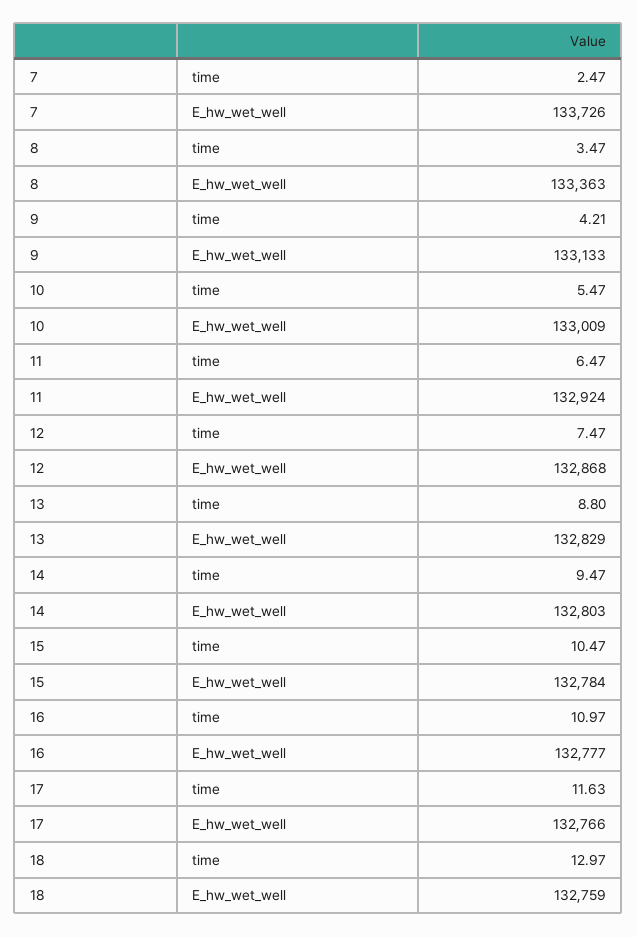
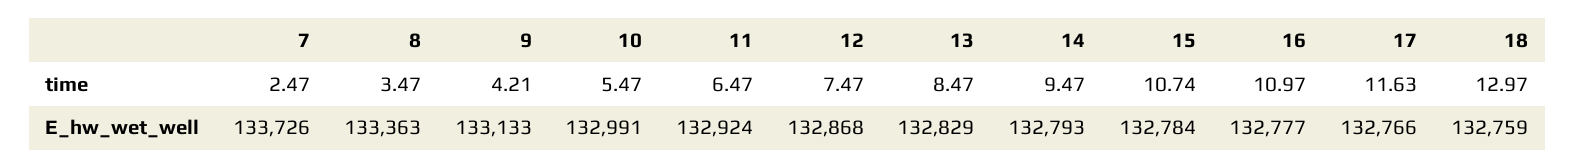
  {
    "7": {
      "time": 2.47,
      "E_hw_wet_well": 133726
    },
    "8": {
      "time": 3.47,
      "E_hw_wet_well": 133363
    },
    "9": {
      "time": 4.21,
      "E_hw_wet_well": 133133
    },
    "10": {
      "time": 5.47,
-     "E_hw_wet_well": 133009
+     "E_hw_wet_well": 132991
    },
    "11": {
      "time": 6.47,
      "E_hw_wet_well": 132924
    },
    "12": {
      "time": 7.47,
      "E_hw_wet_well": 132868
    },
    "13": {
-     "time": 8.8,
+     "time": 8.47,
      "E_hw_wet_well": 132829
    },
    "14": {
      "time": 9.47,
-     "E_hw_wet_well": 132803
+     "E_hw_wet_well": 132793
    },
    "15": {
-     "time": 10.47,
+     "time": 10.74,
      "E_hw_wet_well": 132784
    },
    "16": {
      "time": 10.97,
      "E_hw_wet_well": 132777
    },
    "17": {
      "time": 11.63,
      "E_hw_wet_well": 132766
    },
    "18": {
      "time": 12.97,
      "E_hw_wet_well": 132759
    }
  }

